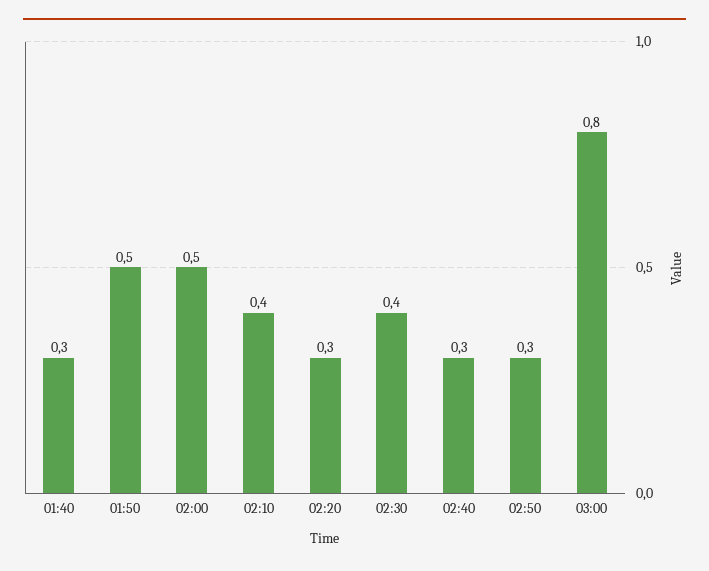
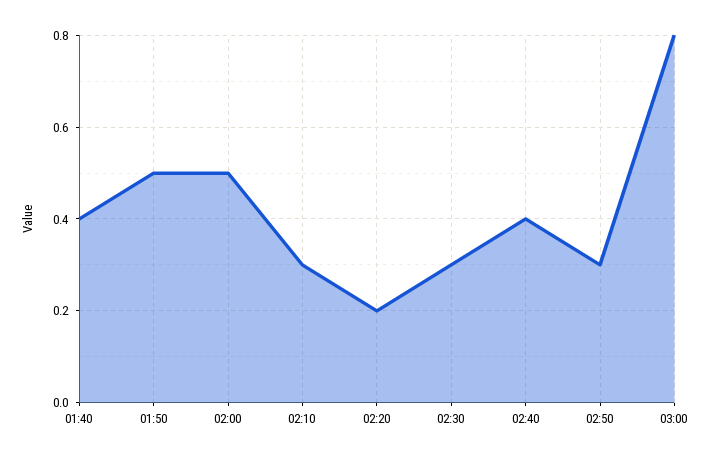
  {
-   "01:40": 0.3,
+   "01:40": 0.4,
    "01:50": 0.5,
    "02:00": 0.5,
-   "02:10": 0.4,
+   "02:10": 0.3,
-   "02:20": 0.3,
+   "02:20": 0.2,
-   "02:30": 0.4,
+   "02:30": 0.3,
-   "02:40": 0.3,
+   "02:40": 0.4,
    "02:50": 0.3,
    "03:00": 0.8
  }

